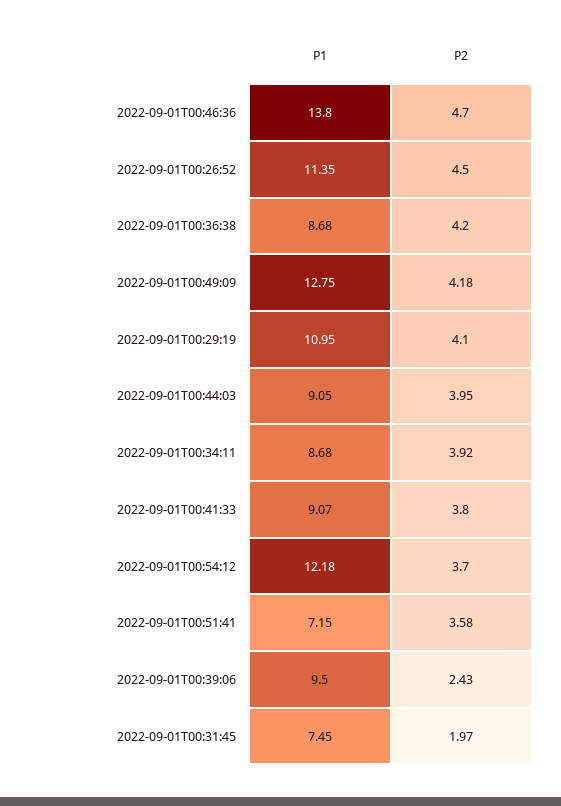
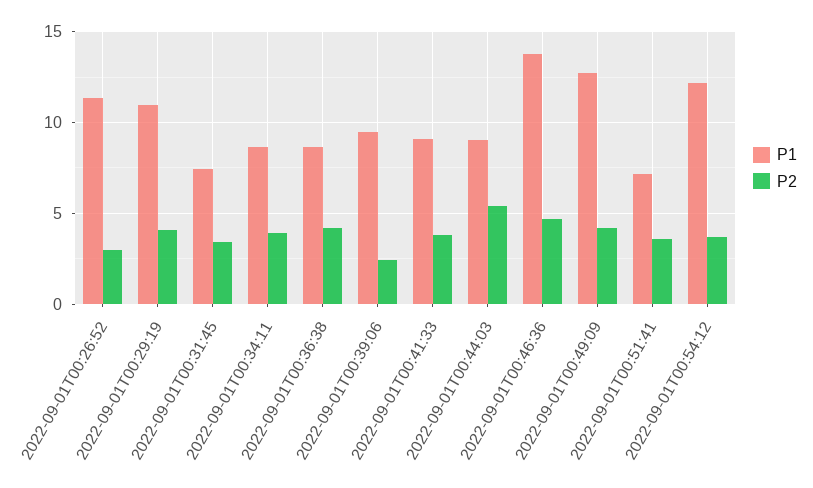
  {
    "P1": {
      "2022-09-01T00:46:36": 13.8,
      "2022-09-01T00:26:52": 11.35,
      "2022-09-01T00:36:38": 8.68,
      "2022-09-01T00:49:09": 12.75,
      "2022-09-01T00:29:19": 10.95,
      "2022-09-01T00:44:03": 9.05,
      "2022-09-01T00:34:11": 8.68,
      "2022-09-01T00:41:33": 9.07,
      "2022-09-01T00:54:12": 12.18,
      "2022-09-01T00:51:41": 7.15,
      "2022-09-01T00:39:06": 9.5,
      "2022-09-01T00:31:45": 7.45
    },
    "P2": {
      "2022-09-01T00:46:36": 4.7,
-     "2022-09-01T00:26:52": 4.5,
+     "2022-09-01T00:26:52": 3,
      "2022-09-01T00:36:38": 4.2,
      "2022-09-01T00:49:09": 4.18,
      "2022-09-01T00:29:19": 4.1,
-     "2022-09-01T00:44:03": 3.95,
+     "2022-09-01T00:44:03": 5.5,
      "2022-09-01T00:34:11": 3.92,
      "2022-09-01T00:41:33": 3.8,
      "2022-09-01T00:54:12": 3.7,
      "2022-09-01T00:51:41": 3.58,
      "2022-09-01T00:39:06": 2.43,
-     "2022-09-01T00:31:45": 1.97
+     "2022-09-01T00:31:45": 3.5
    }
  }

